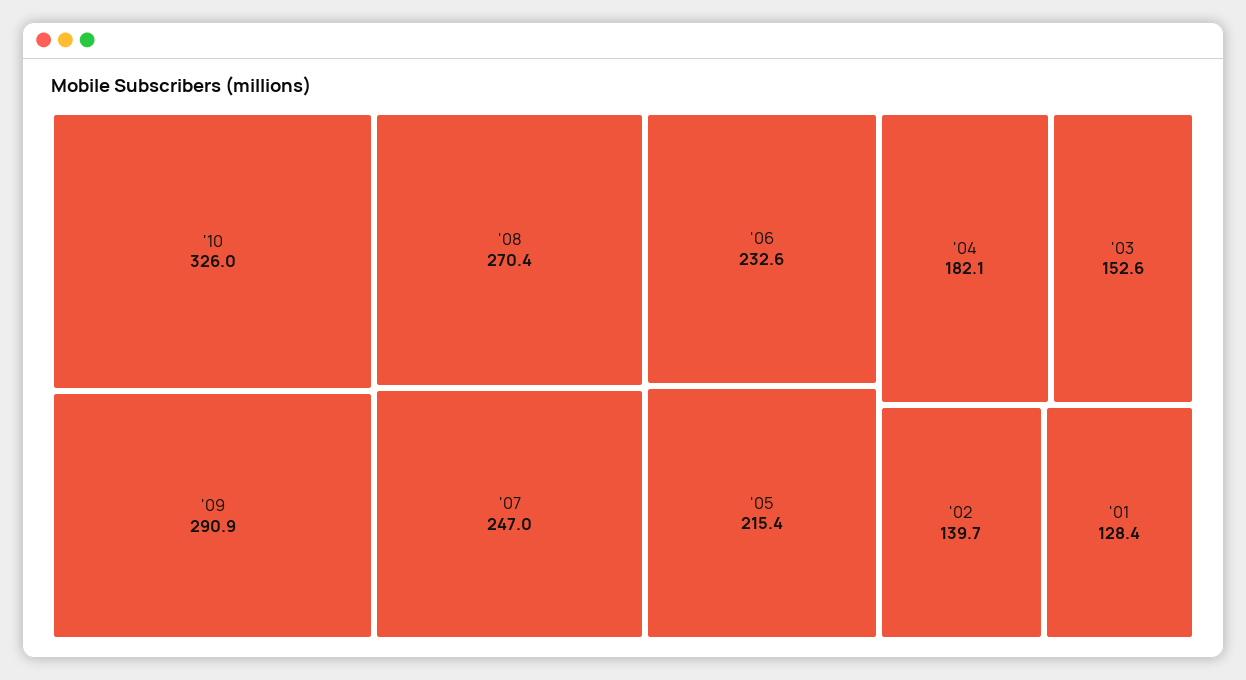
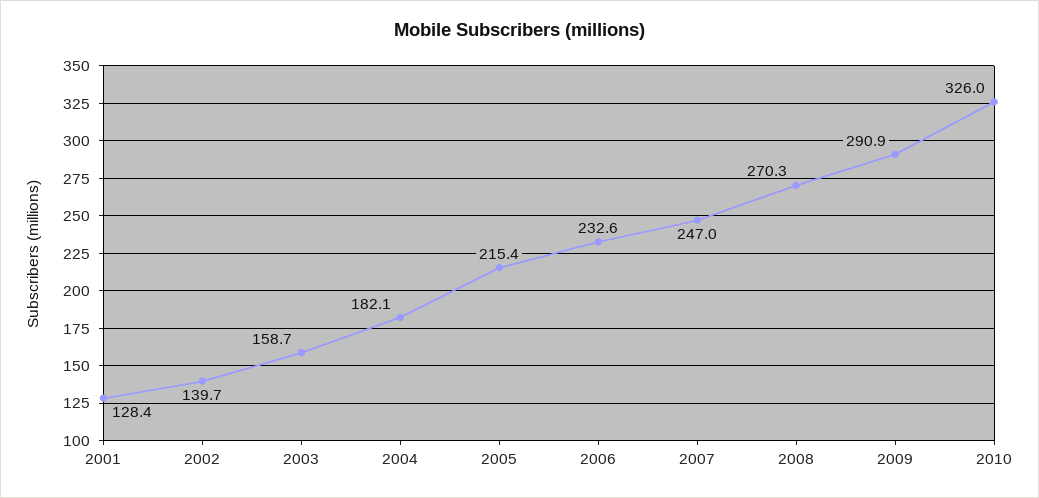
  {
    "'10": 326,
    "'09": 290.9,
-   "'08": 270.4,
+   "'08": 270.3,
    "'07": 247,
    "'06": 232.6,
    "'05": 215.4,
    "'04": 182.1,
-   "'03": 152.6,
+   "'03": 158.7,
    "'02": 139.7,
    "'01": 128.4
  }

